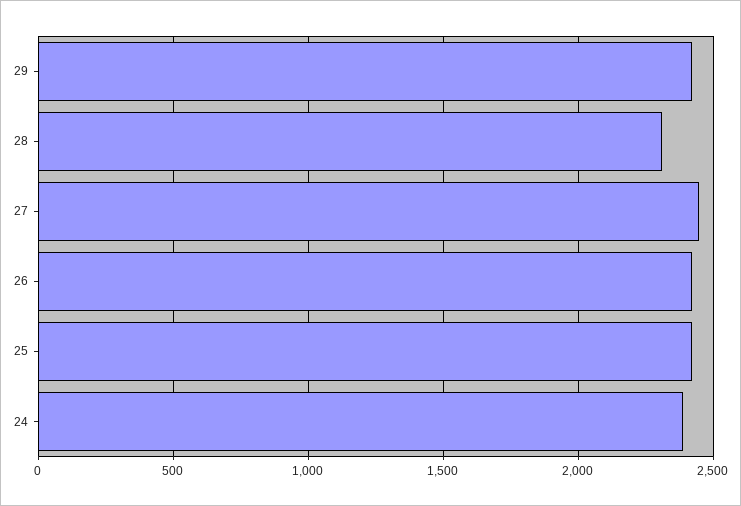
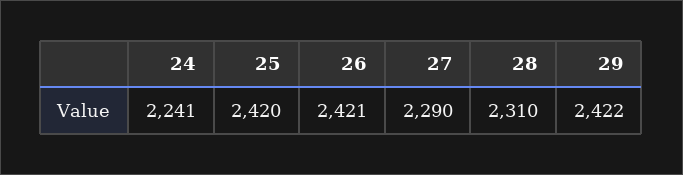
  {
    "29": 2422,
    "28": 2310,
-   "27": 2450,
+   "27": 2290,
    "26": 2421,
    "25": 2420,
-   "24": 2400
+   "24": 2241
  }

